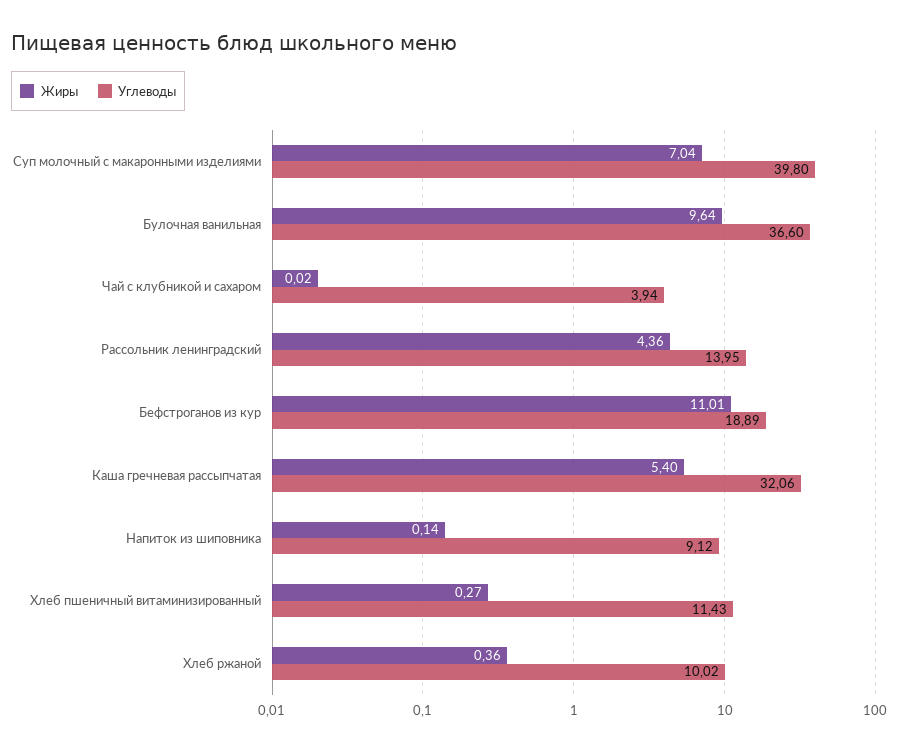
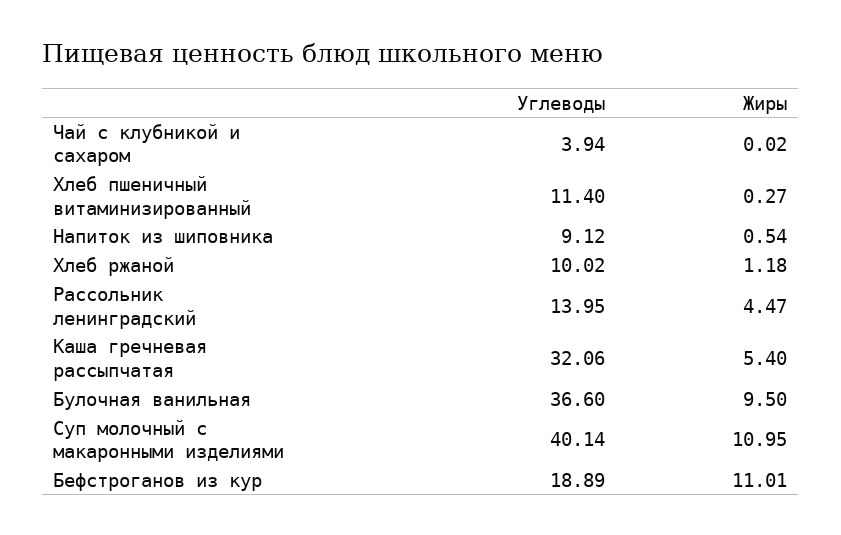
  {
    "Жиры": {
-     "Суп молочный с макаронными изделиями": 7.04,
+     "Суп молочный с макаронными изделиями": 10.95,
-     "Булочная ванильная": 9.64,
+     "Булочная ванильная": 9.5,
      "Чай с клубникой и сахаром": 0.02,
-     "Рассольник ленинградский": 4.36,
+     "Рассольник ленинградский": 4.47,
      "Бефстроганов из кур": 11.01,
      "Каша гречневая рассыпчатая": 5.4,
-     "Напиток из шиповника": 0.14,
+     "Напиток из шиповника": 0.54,
      "Хлеб пшеничный витаминизированный": 0.27,
-     "Хлеб ржаной": 0.36
+     "Хлеб ржаной": 1.18
    },
    "Углеводы": {
-     "Суп молочный с макаронными изделиями": 39.8,
+     "Суп молочный с макаронными изделиями": 40.14,
      "Булочная ванильная": 36.6,
      "Чай с клубникой и сахаром": 3.94,
      "Рассольник ленинградский": 13.95,
      "Бефстроганов из кур": 18.89,
      "Каша гречневая рассыпчатая": 32.06,
      "Напиток из шиповника": 9.12,
-     "Хлеб пшеничный витаминизированный": 11.43,
+     "Хлеб пшеничный витаминизированный": 11.4,
      "Хлеб ржаной": 10.02
    }
  }

